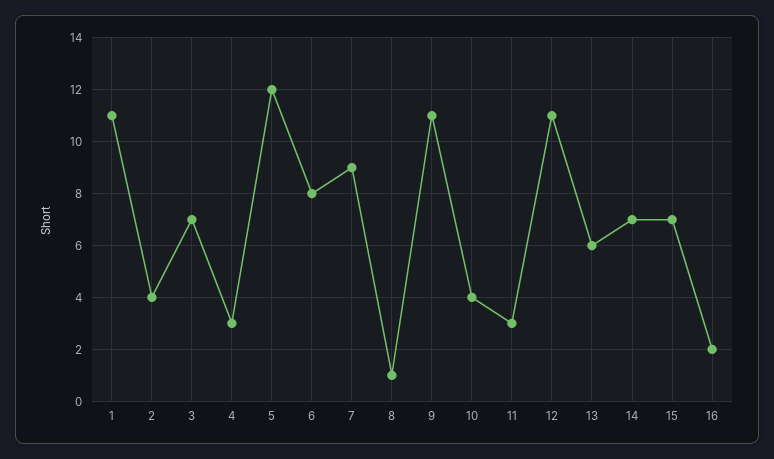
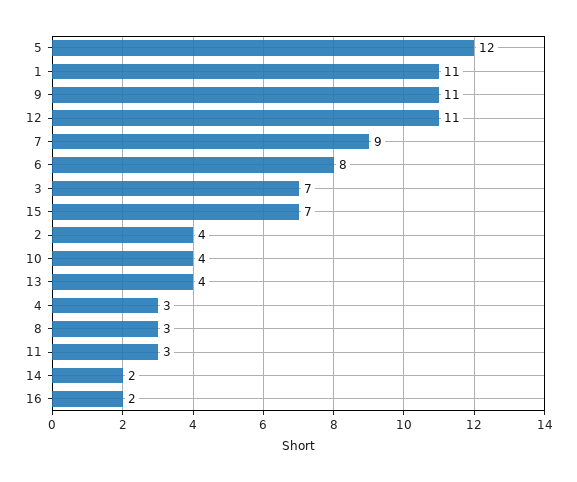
  {
    "1": 11,
    "2": 4,
    "3": 7,
    "4": 3,
    "5": 12,
    "6": 8,
    "7": 9,
-   "8": 1,
+   "8": 3,
    "9": 11,
    "10": 4,
    "11": 3,
    "12": 11,
-   "13": 6,
+   "13": 4,
-   "14": 7,
+   "14": 2,
    "15": 7,
    "16": 2
  }

